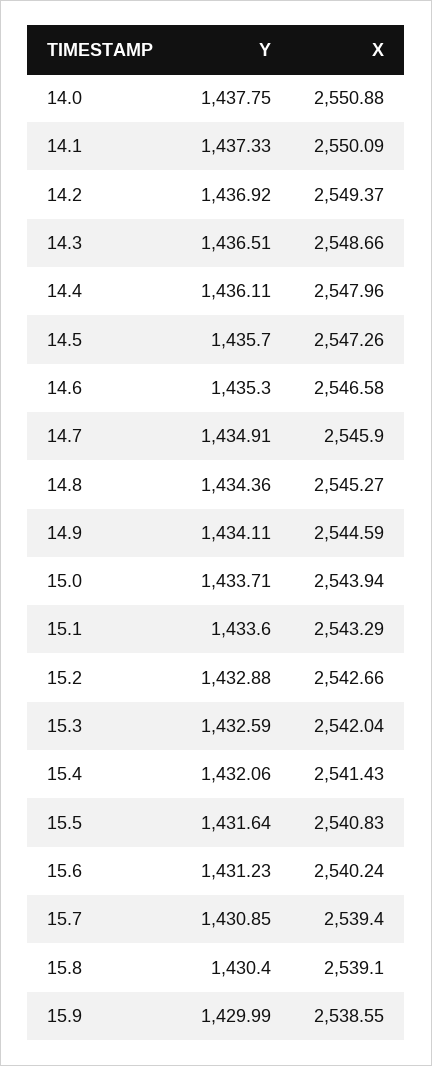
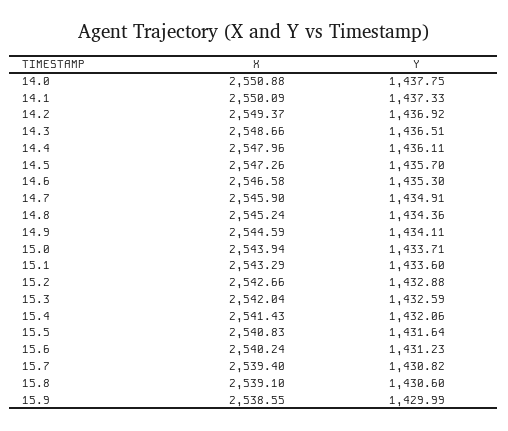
  {
    "Y": {
      "14.0": 1437.75,
      "14.1": 1437.33,
      "14.2": 1436.92,
      "14.3": 1436.51,
      "14.4": 1436.11,
      "14.5": 1435.7,
      "14.6": 1435.3,
      "14.7": 1434.91,
      "14.8": 1434.36,
      "14.9": 1434.11,
      "15.0": 1433.71,
      "15.1": 1433.6,
      "15.2": 1432.88,
      "15.3": 1432.59,
      "15.4": 1432.06,
      "15.5": 1431.64,
      "15.6": 1431.23,
-     "15.7": 1430.85,
+     "15.7": 1430.82,
-     "15.8": 1430.4,
+     "15.8": 1430.6,
      "15.9": 1429.99
    },
    "X": {
      "14.0": 2550.88,
      "14.1": 2550.09,
      "14.2": 2549.37,
      "14.3": 2548.66,
      "14.4": 2547.96,
      "14.5": 2547.26,
      "14.6": 2546.58,
      "14.7": 2545.9,
-     "14.8": 2545.27,
+     "14.8": 2545.24,
      "14.9": 2544.59,
      "15.0": 2543.94,
      "15.1": 2543.29,
      "15.2": 2542.66,
      "15.3": 2542.04,
      "15.4": 2541.43,
      "15.5": 2540.83,
      "15.6": 2540.24,
      "15.7": 2539.4,
      "15.8": 2539.1,
      "15.9": 2538.55
    }
  }

